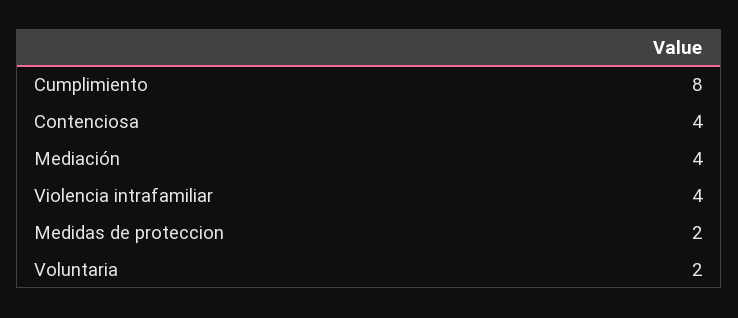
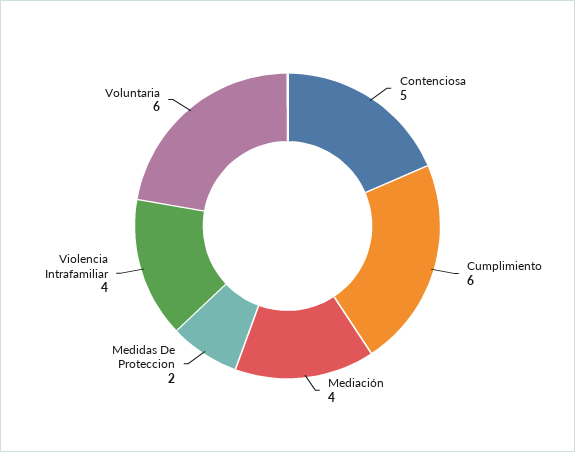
  {
-   "Cumplimiento": 8,
+   "Cumplimiento": 6,
-   "Contenciosa": 4,
+   "Contenciosa": 5,
    "Mediación": 4,
    "Violencia intrafamiliar": 4,
    "Medidas de proteccion": 2,
-   "Voluntaria": 2
+   "Voluntaria": 6
  }

